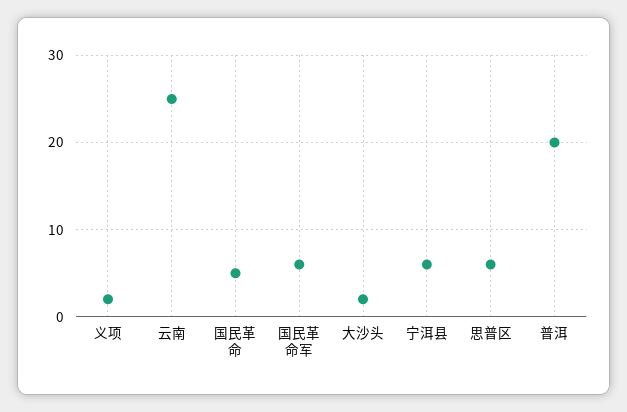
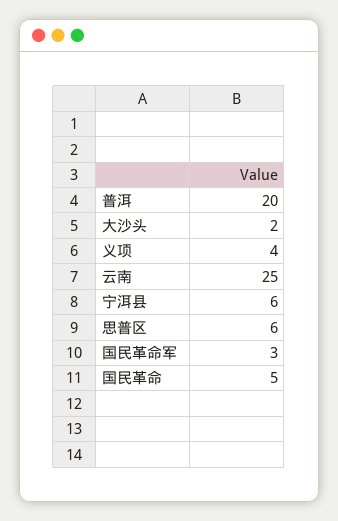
  {
-   "义项": 2,
+   "义项": 4,
    "云南": 25,
    "国民革命": 5,
-   "国民革命军": 6,
+   "国民革命军": 3,
    "大沙头": 2,
    "宁洱县": 6,
    "思普区": 6,
    "普洱": 20
  }

